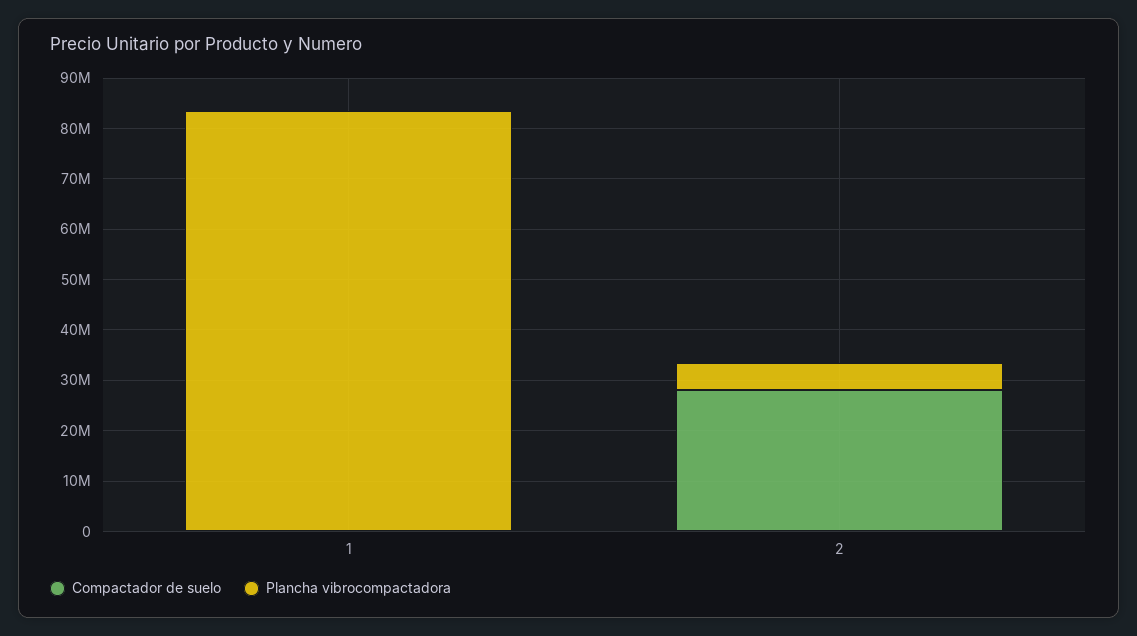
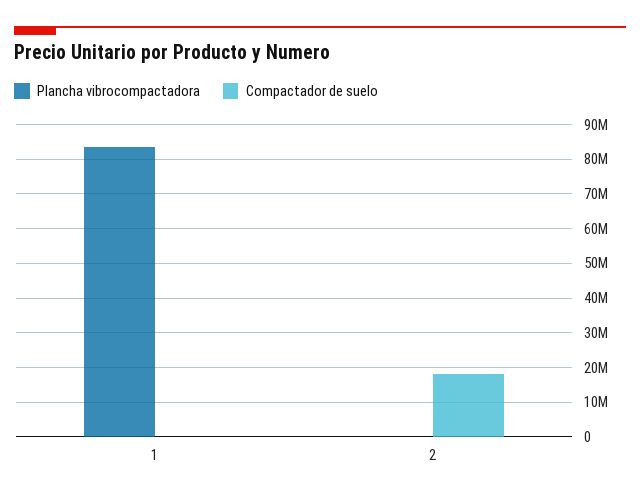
  {
    "Compactador de suelo": {
      "1": 0,
-     "2": 28000000
+     "2": 18000000
    },
    "Plancha vibrocompactadora": {
      "1": 84000000,
-     "2": 6000000
+     "2": 0
    }
  }

